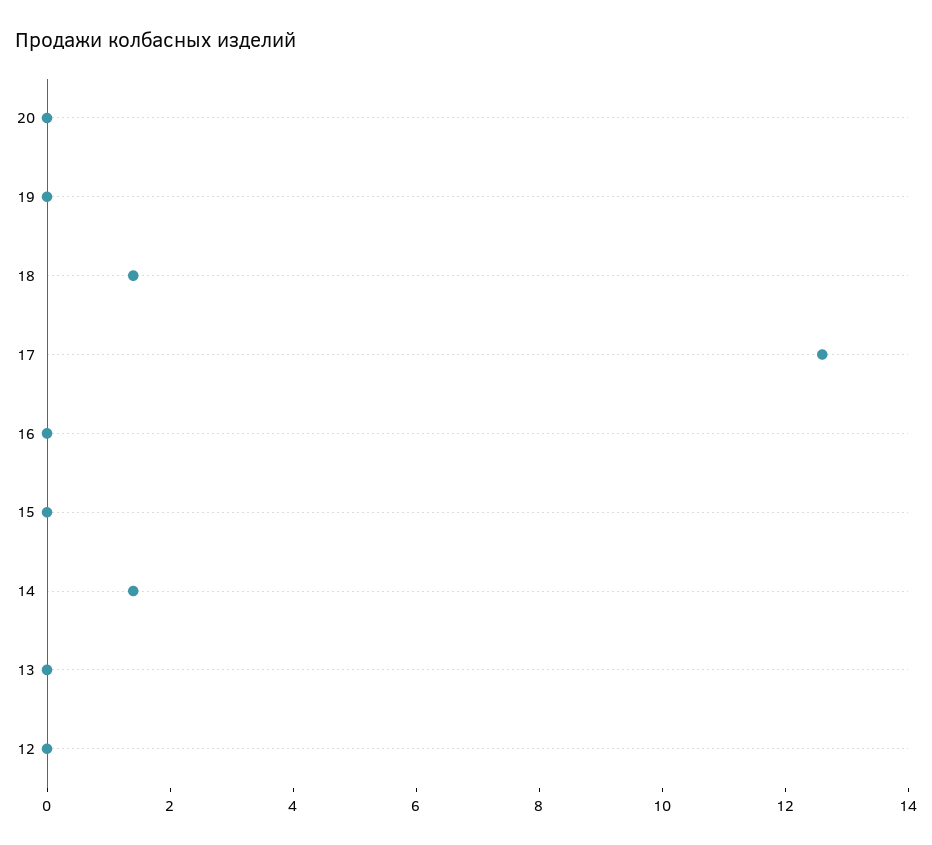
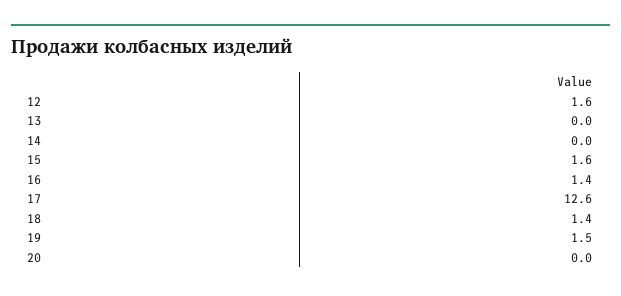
  {
    "20": 0,
-   "19": 0,
+   "19": 1.5,
    "18": 1.4,
    "17": 12.6,
-   "16": 0,
+   "16": 1.4,
-   "15": 0,
+   "15": 1.6,
-   "14": 1.5,
+   "14": 0,
    "13": 0,
-   "12": 0
+   "12": 1.6
  }

